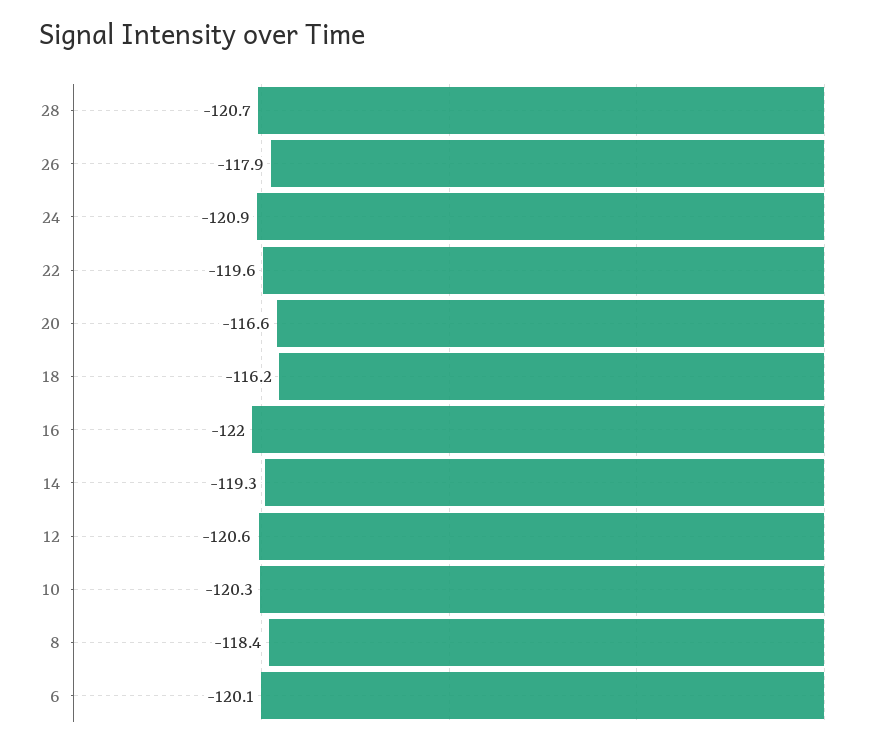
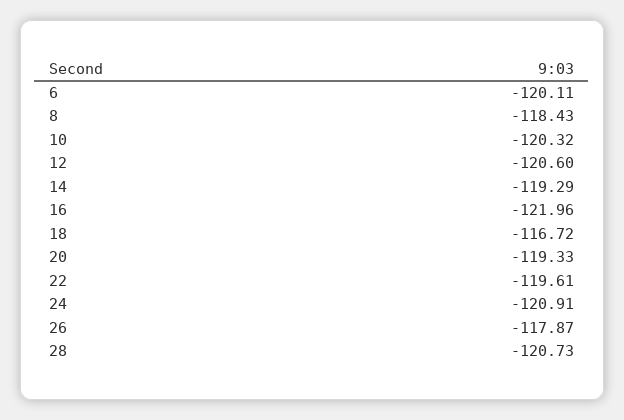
  {
    "28": -120.73,
    "26": -117.87,
    "24": -120.91,
    "22": -119.61,
-   "20": -116.6,
+   "20": -119.33,
-   "18": -116.2,
+   "18": -116.72,
    "16": -121.96,
    "14": -119.29,
    "12": -120.6,
    "10": -120.32,
    "8": -118.43,
    "6": -120.11
  }

